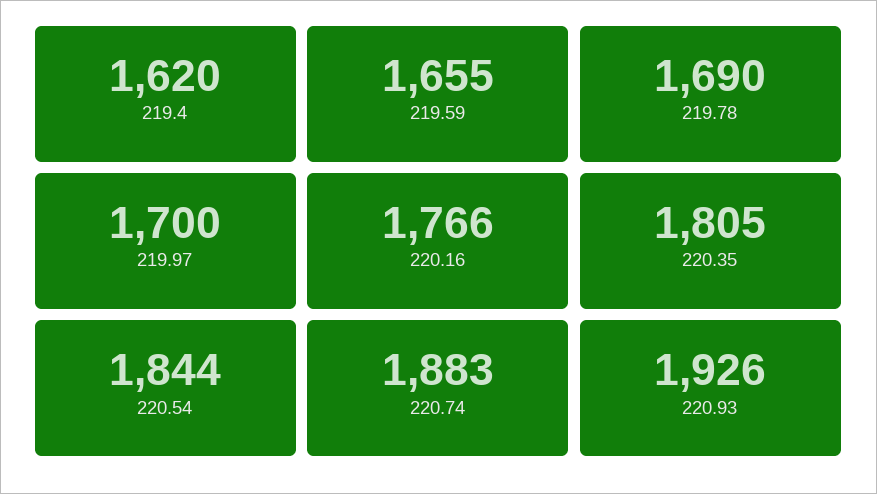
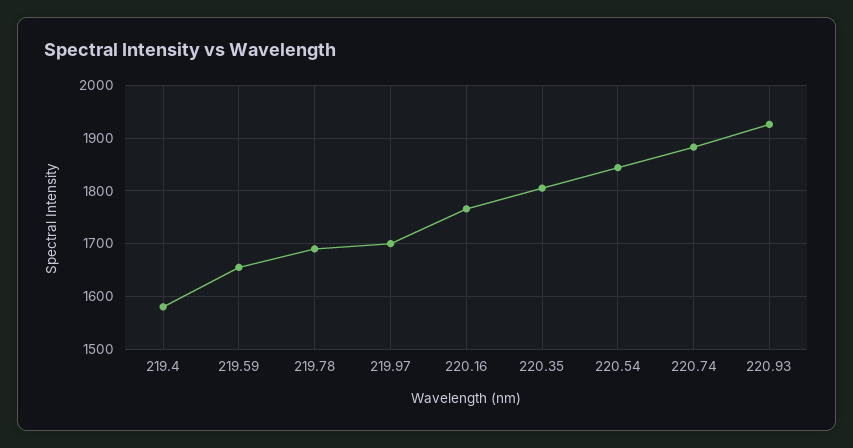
  {
-   "219.4": 1620,
+   "219.4": 1580,
    "219.59": 1655,
    "219.78": 1690,
    "219.97": 1700,
    "220.16": 1766,
    "220.35": 1805,
    "220.54": 1844,
    "220.74": 1883,
    "220.93": 1926
  }

